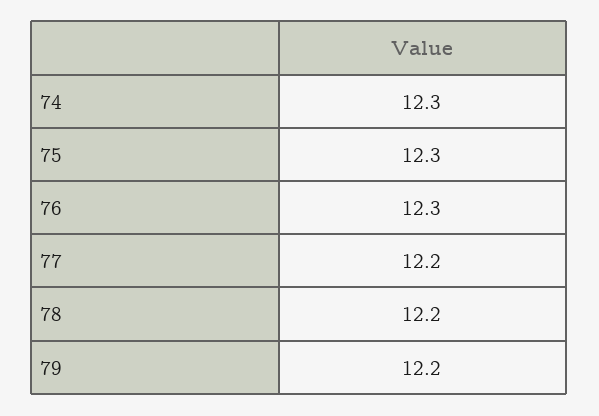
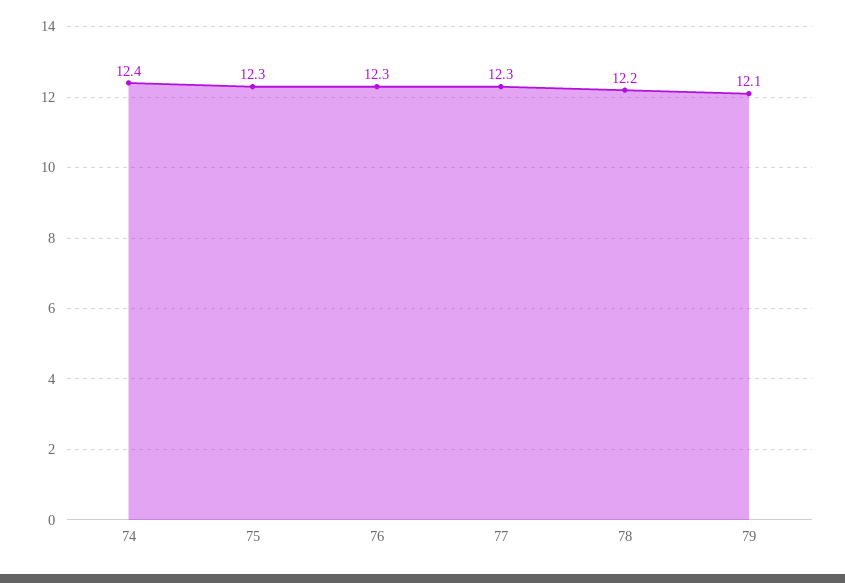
  {
-   "74": 12.3,
+   "74": 12.4,
    "75": 12.3,
    "76": 12.3,
-   "77": 12.2,
+   "77": 12.3,
    "78": 12.2,
-   "79": 12.2
+   "79": 12.1
  }

